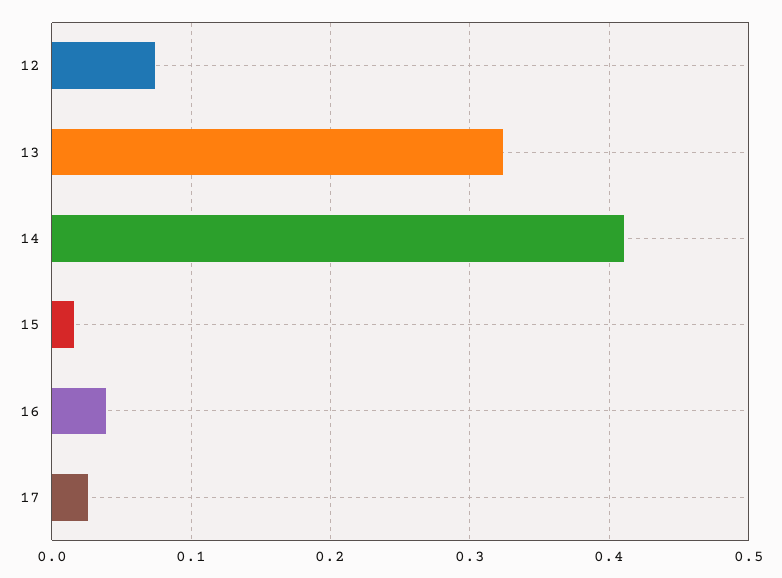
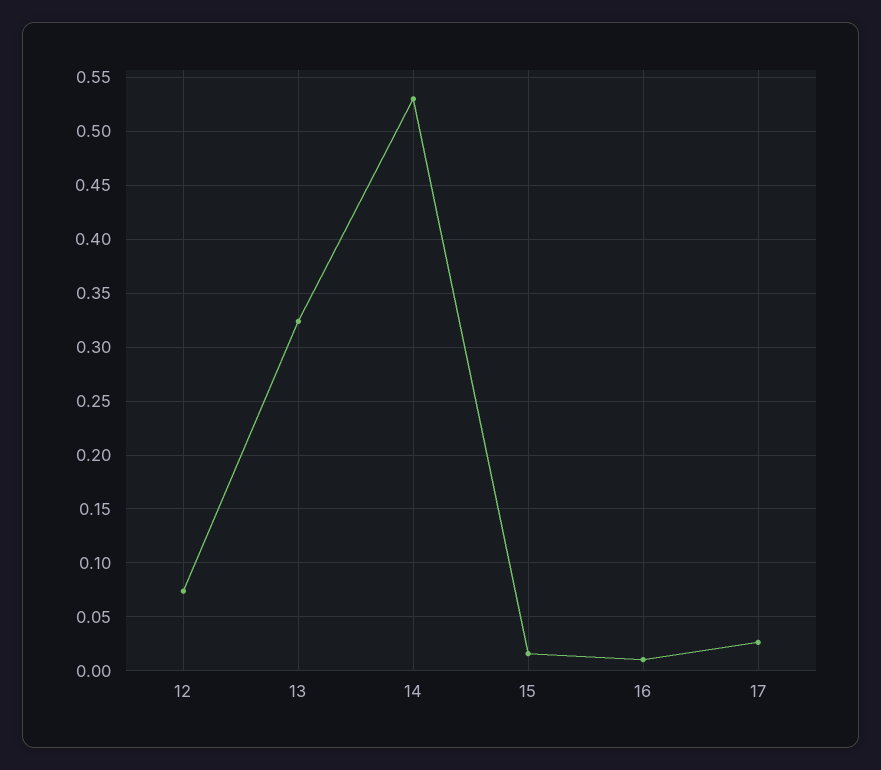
  {
    "12": 0.07,
    "13": 0.32,
-   "14": 0.41,
+   "14": 0.53,
    "15": 0.02,
-   "16": 0.04,
+   "16": 0.01,
    "17": 0.03
  }

